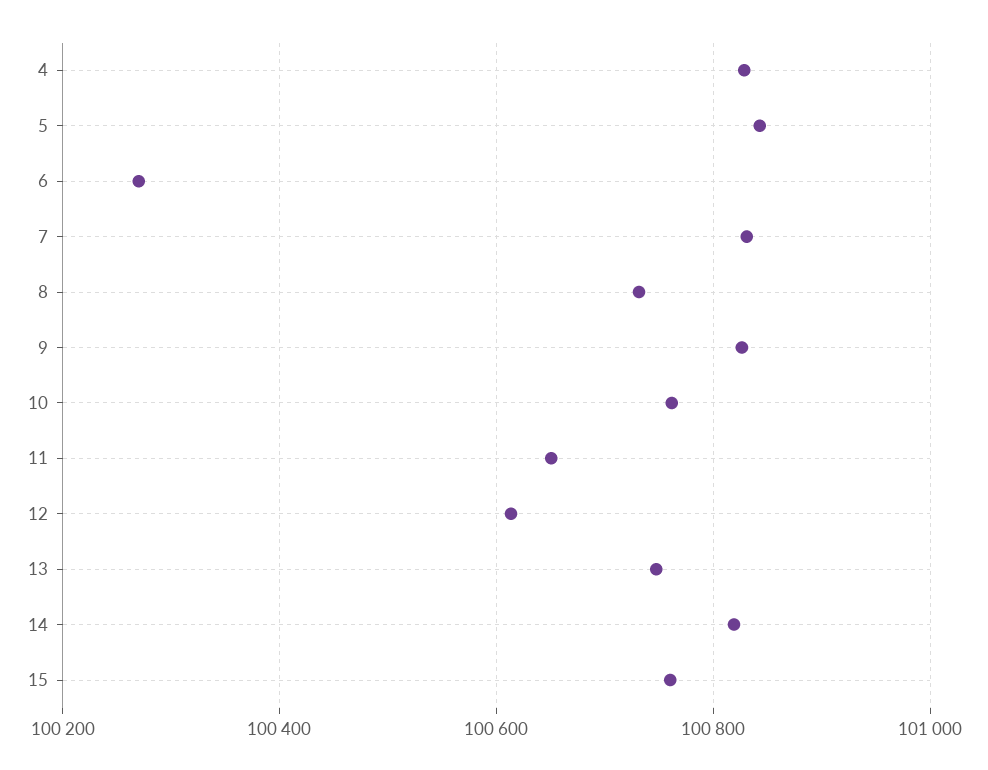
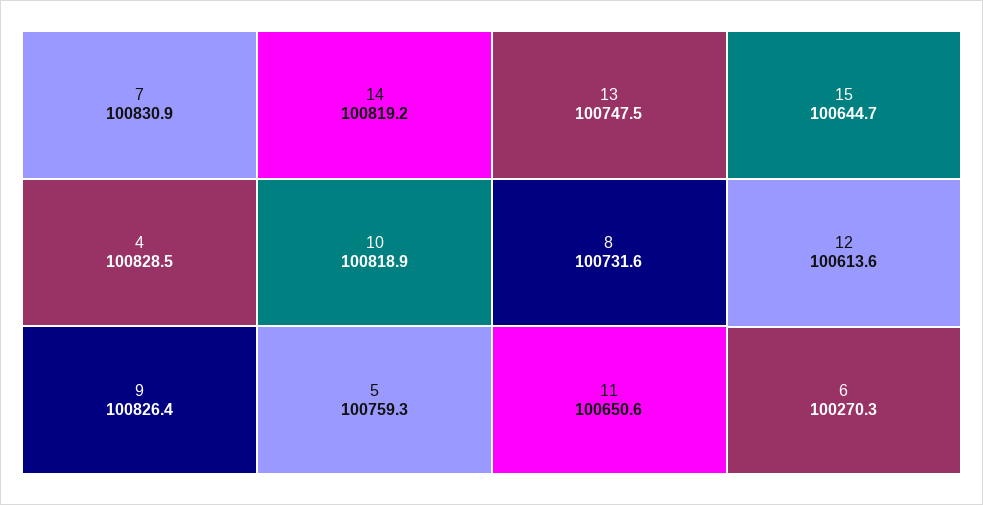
  {
    "4": 100828.5,
-   "5": 100840,
+   "5": 100759.3,
    "6": 100270.3,
    "7": 100830.9,
    "8": 100731.6,
    "9": 100826.4,
-   "10": 100760,
+   "10": 100818.9,
    "11": 100650.6,
    "12": 100613.6,
    "13": 100747.5,
    "14": 100819.2,
-   "15": 100760
+   "15": 100644.7
  }

